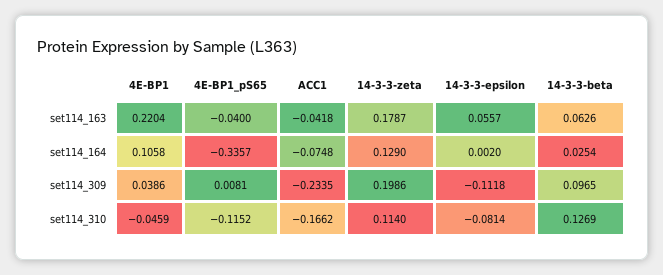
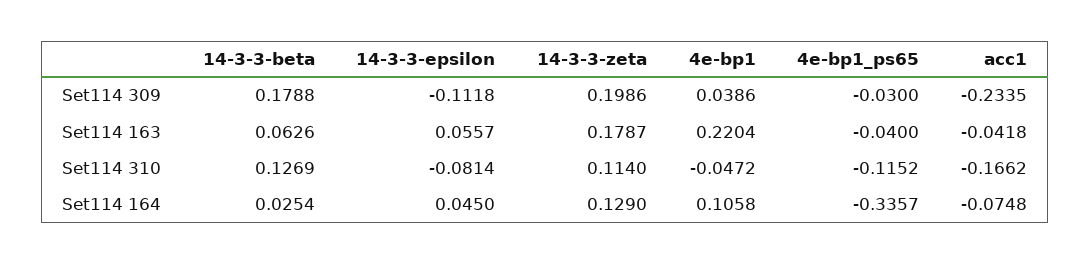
  {
    "4E-BP1": {
      "set114_163": 0.2204,
      "set114_164": 0.1058,
      "set114_309": 0.0386,
-     "set114_310": -0.0459
+     "set114_310": -0.0472
    },
    "4E-BP1_pS65": {
      "set114_163": -0.04,
      "set114_164": -0.3357,
-     "set114_309": 0.0081,
+     "set114_309": -0.03,
      "set114_310": -0.1152
    },
    "ACC1": {
      "set114_163": -0.0418,
      "set114_164": -0.0748,
      "set114_309": -0.2335,
      "set114_310": -0.1662
    },
    "14-3-3-zeta": {
      "set114_163": 0.1787,
      "set114_164": 0.129,
      "set114_309": 0.1986,
      "set114_310": 0.114
    },
    "14-3-3-epsilon": {
      "set114_163": 0.0557,
-     "set114_164": 0.002,
+     "set114_164": 0.045,
      "set114_309": -0.1118,
      "set114_310": -0.0814
    },
    "14-3-3-beta": {
      "set114_163": 0.0626,
      "set114_164": 0.0254,
-     "set114_309": 0.0965,
+     "set114_309": 0.1788,
      "set114_310": 0.1269
    }
  }

